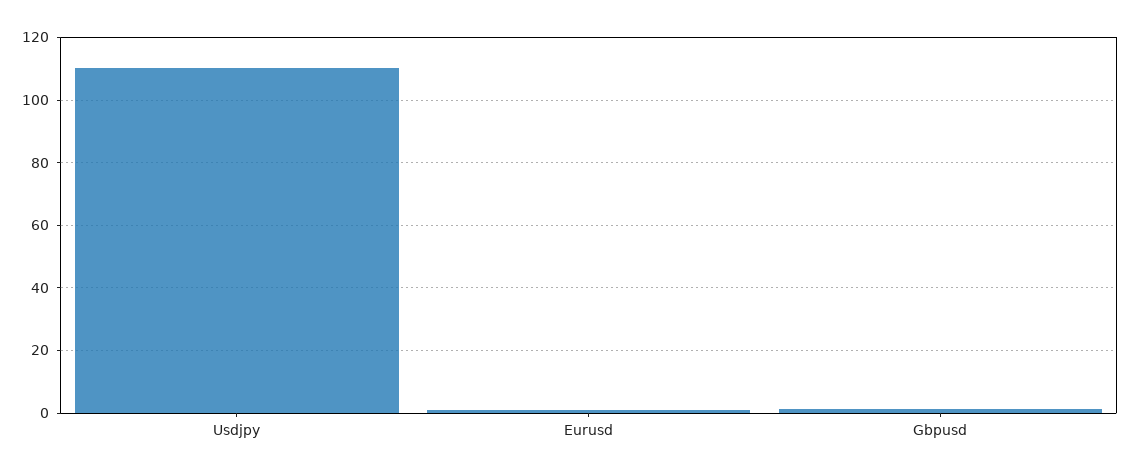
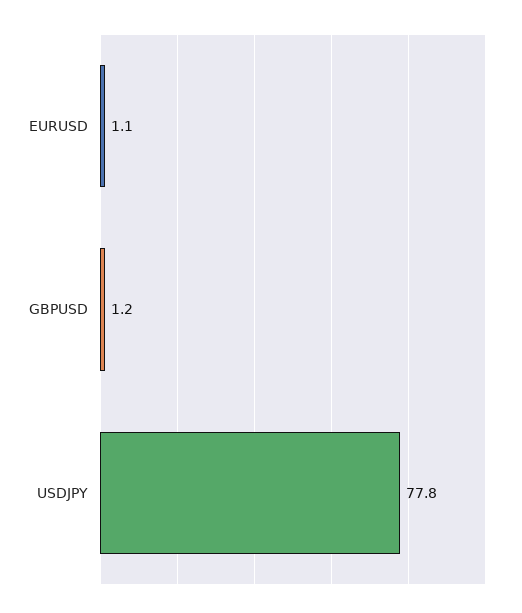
  {
-   "Usdjpy": 110,
+   "Usdjpy": 77.8,
    "Eurusd": 1.1,
    "Gbpusd": 1.2
  }

